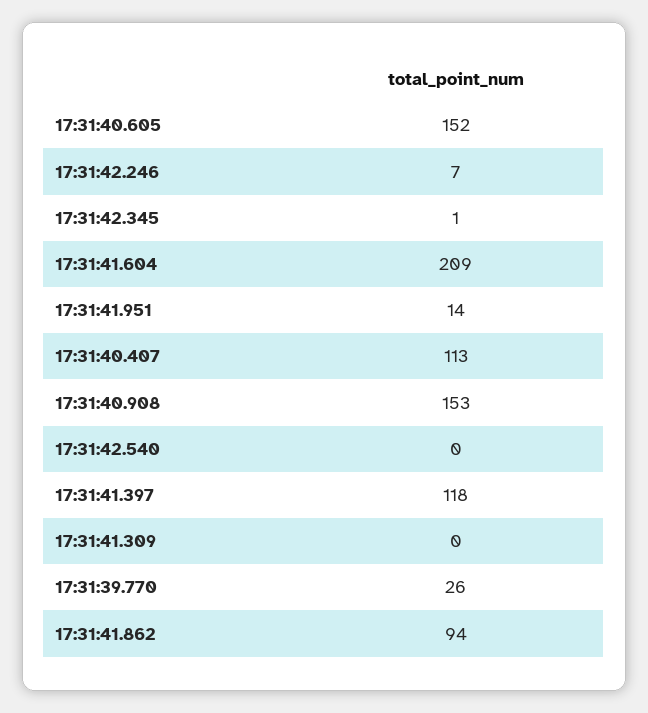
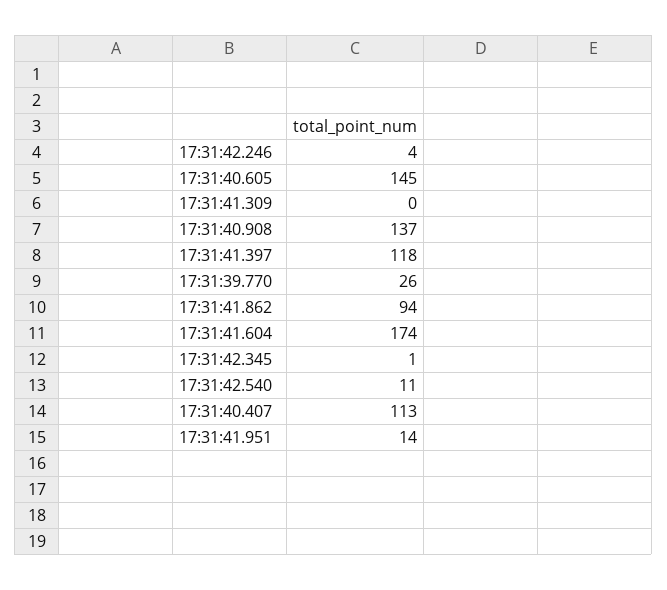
  {
-   "17:31:40.605": 152,
+   "17:31:40.605": 145,
-   "17:31:42.246": 7,
+   "17:31:42.246": 4,
    "17:31:42.345": 1,
-   "17:31:41.604": 209,
+   "17:31:41.604": 174,
    "17:31:41.951": 14,
    "17:31:40.407": 113,
-   "17:31:40.908": 153,
+   "17:31:40.908": 137,
-   "17:31:42.540": 0,
+   "17:31:42.540": 11,
    "17:31:41.397": 118,
    "17:31:41.309": 0,
    "17:31:39.770": 26,
    "17:31:41.862": 94
  }

